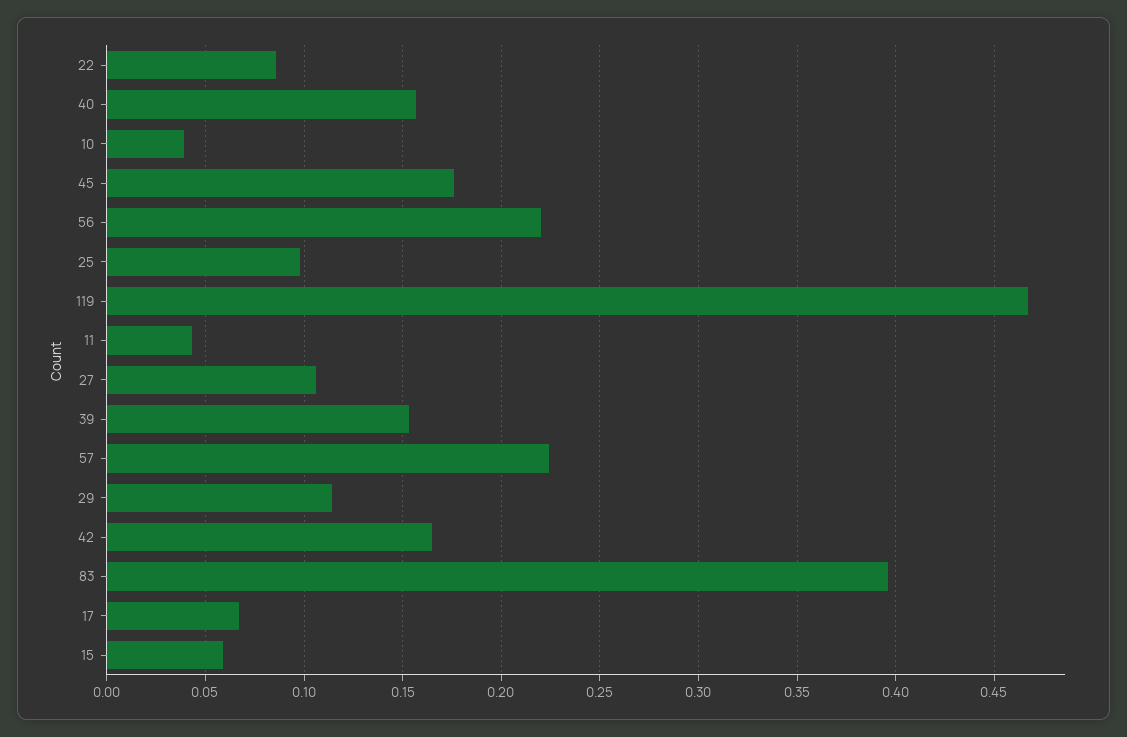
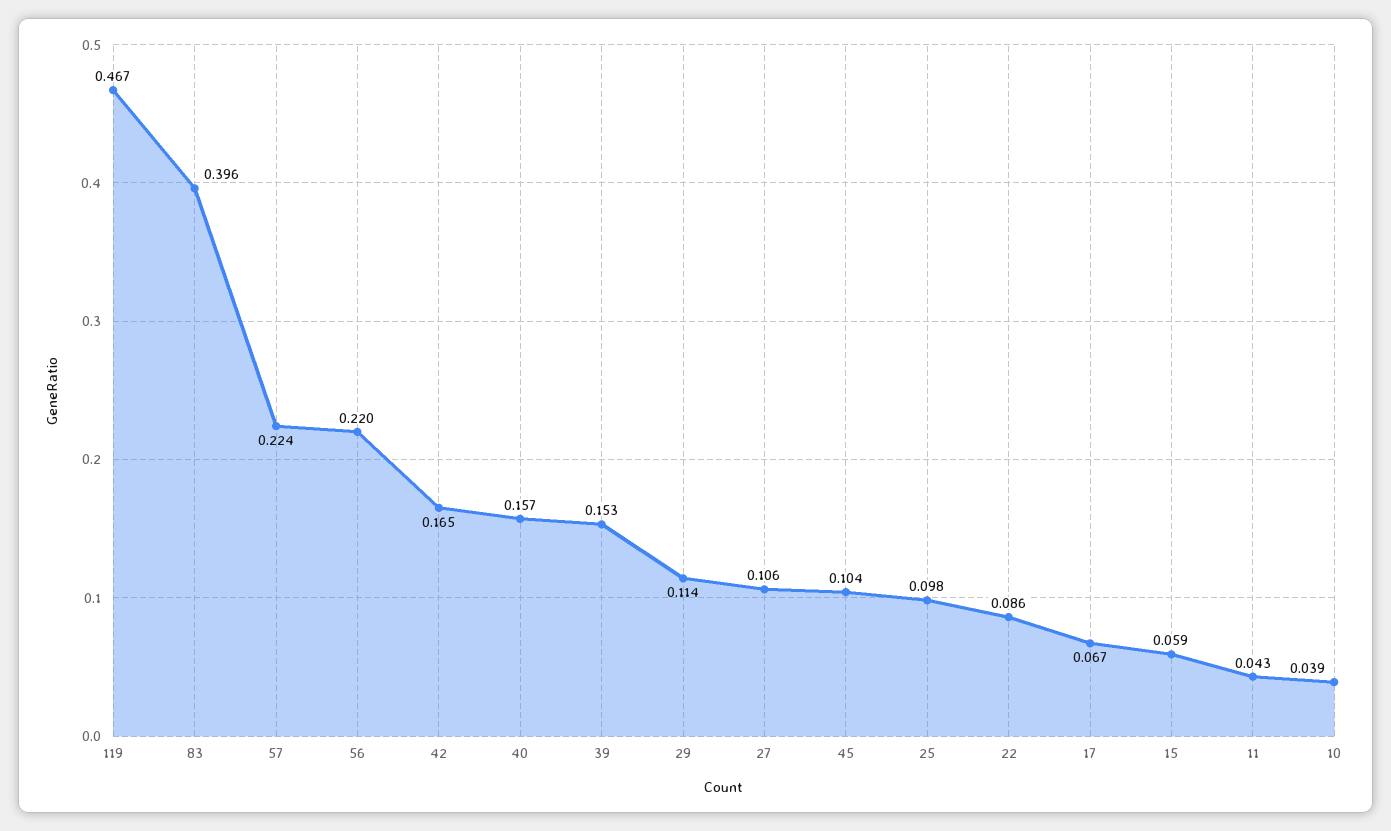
  {
    "22": 0.086,
    "40": 0.157,
    "10": 0.039,
-   "45": 0.175,
+   "45": 0.104,
    "56": 0.22,
    "25": 0.098,
    "119": 0.467,
    "11": 0.043,
    "27": 0.106,
    "39": 0.153,
    "57": 0.224,
    "29": 0.114,
    "42": 0.165,
    "83": 0.396,
    "17": 0.067,
    "15": 0.059
  }

